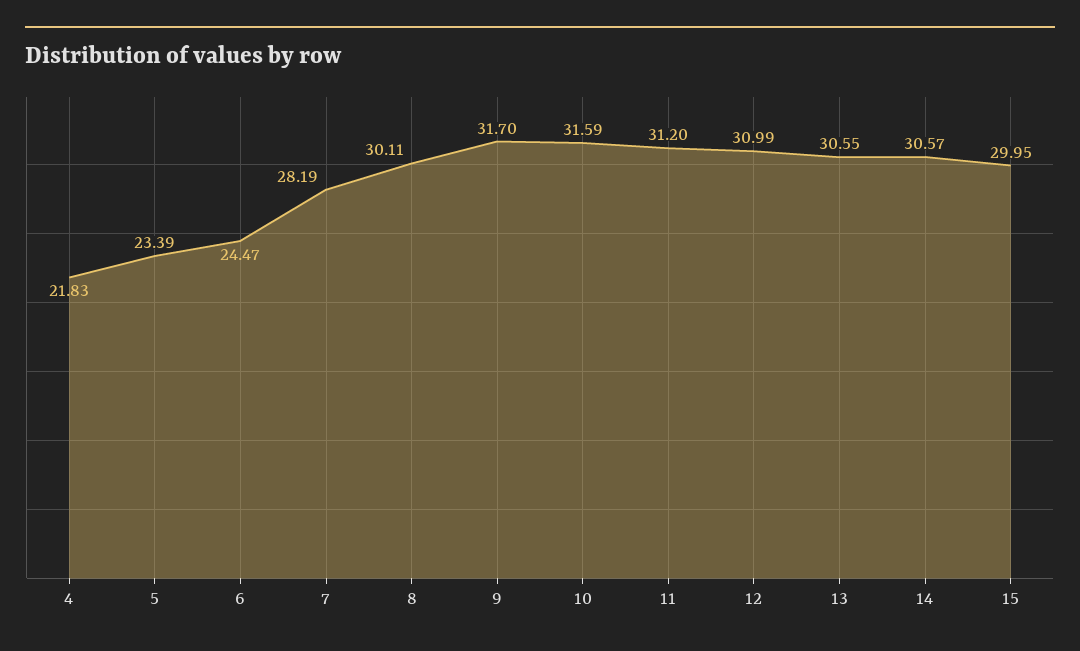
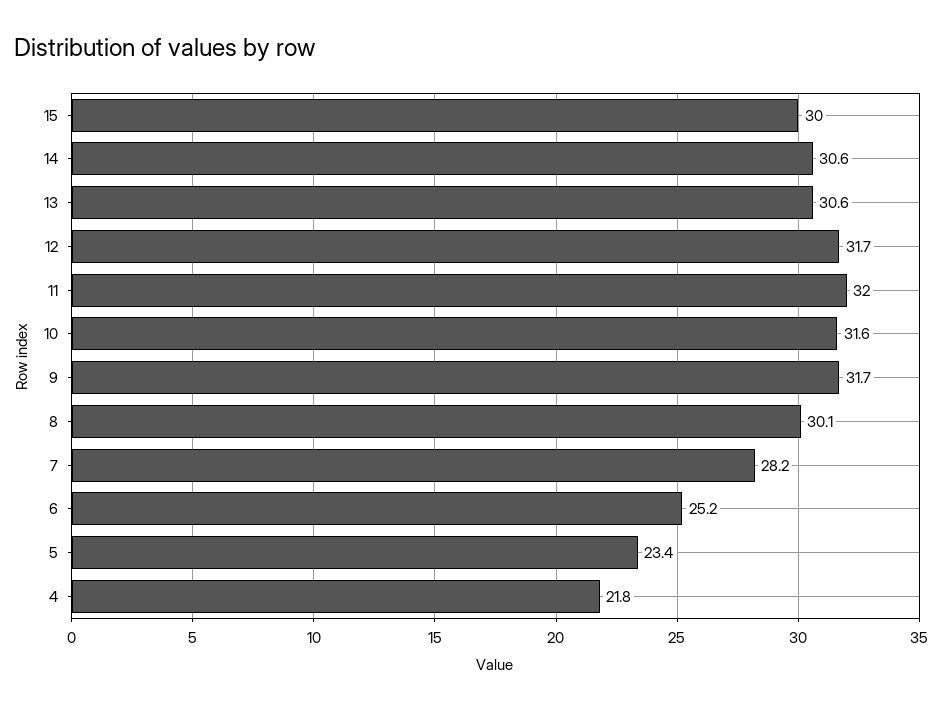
  {
    "4": 21.83,
    "5": 23.39,
-   "6": 24.47,
+   "6": 25.2,
    "7": 28.19,
    "8": 30.11,
    "9": 31.7,
    "10": 31.59,
-   "11": 31.2,
+   "11": 32,
-   "12": 30.99,
+   "12": 31.7,
    "13": 30.55,
    "14": 30.57,
    "15": 29.95
  }

